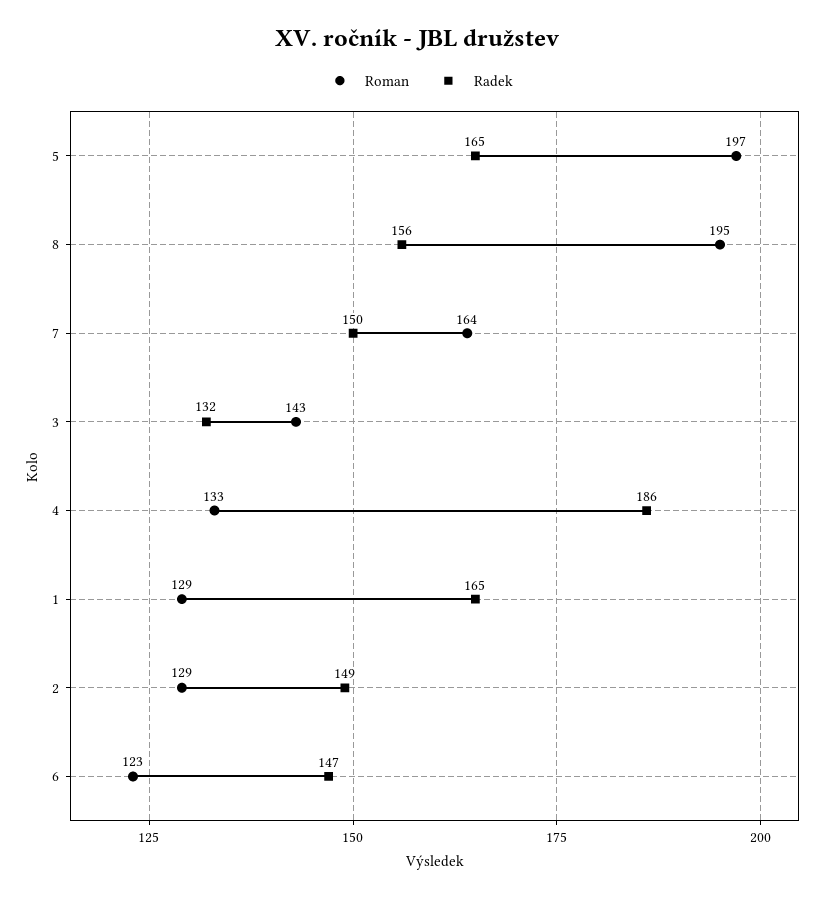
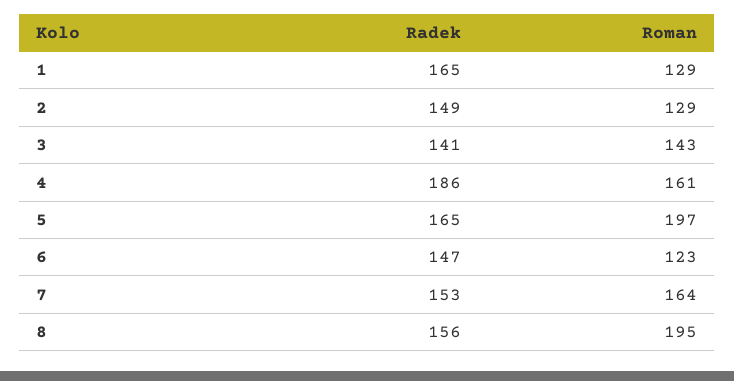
  {
    "Roman": {
      "5": 197,
      "8": 195,
      "7": 164,
      "3": 143,
-     "4": 133,
+     "4": 161,
      "1": 129,
      "2": 129,
      "6": 123
    },
    "Radek": {
      "5": 165,
      "8": 156,
-     "7": 150,
+     "7": 153,
-     "3": 132,
+     "3": 141,
      "4": 186,
      "1": 165,
      "2": 149,
      "6": 147
    }
  }

